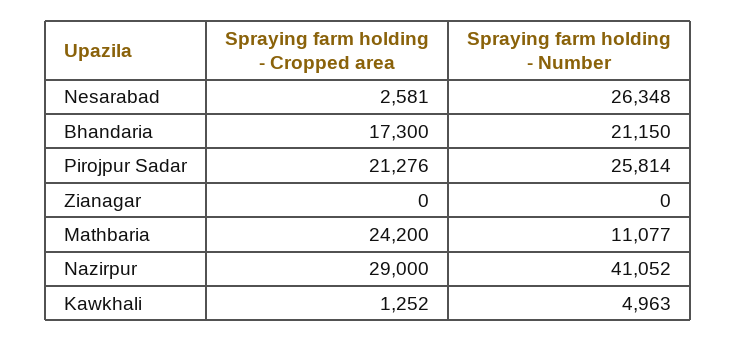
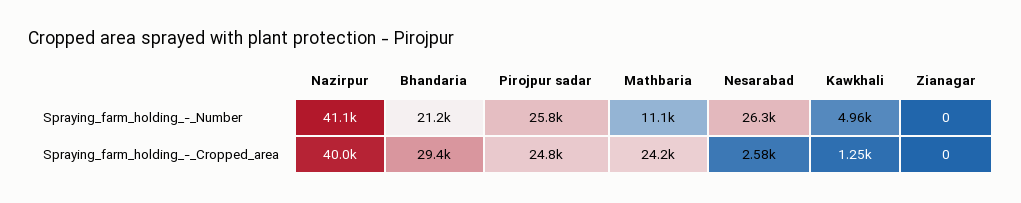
  {
    "Spraying farm holding - Cropped area": {
      "Nesarabad": 2581,
-     "Bhandaria": 17300,
+     "Bhandaria": 29400,
-     "Pirojpur Sadar": 21276,
+     "Pirojpur Sadar": 24800,
      "Zianagar": 0,
      "Mathbaria": 24200,
-     "Nazirpur": 29000,
+     "Nazirpur": 40000,
      "Kawkhali": 1252
    },
    "Spraying farm holding - Number": {
      "Nesarabad": 26348,
      "Bhandaria": 21150,
      "Pirojpur Sadar": 25814,
      "Zianagar": 0,
      "Mathbaria": 11077,
      "Nazirpur": 41052,
      "Kawkhali": 4963
    }
  }

